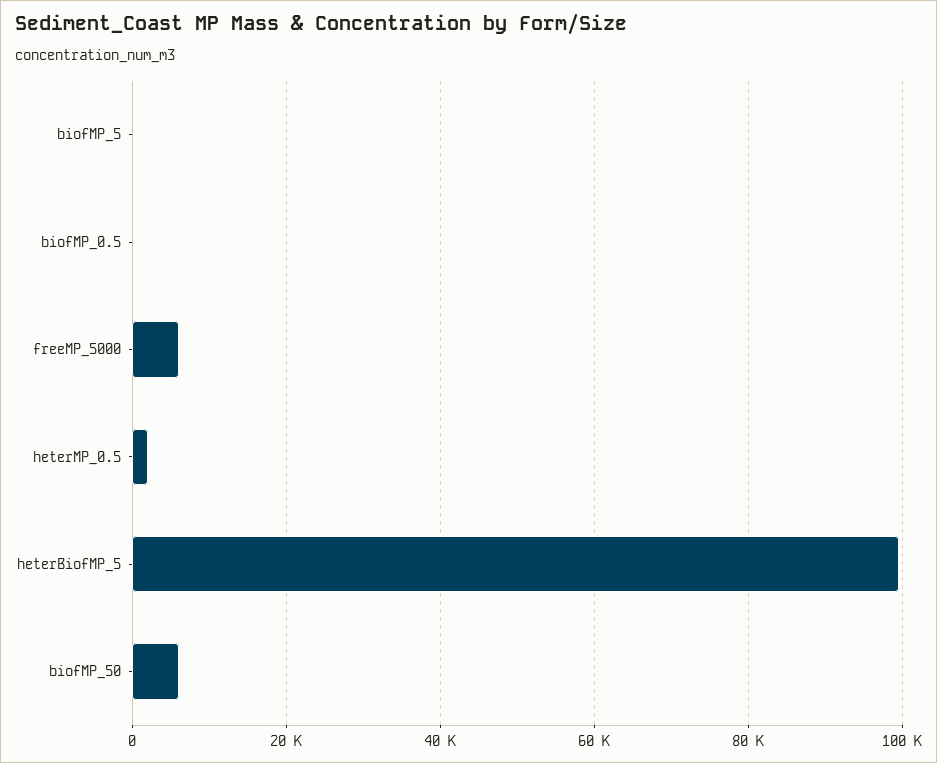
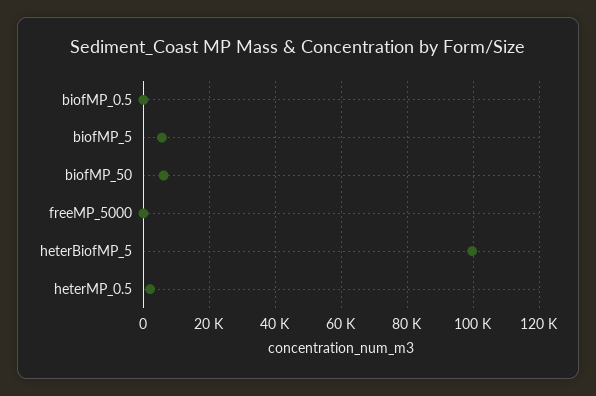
  {
-   "biofMP_5": 0,
+   "biofMP_5": 6000,
    "biofMP_0.5": 0,
-   "freeMP_5000": 6000,
+   "freeMP_5000": 0,
    "heterMP_0.5": 2000,
    "heterBiofMP_5": 100000,
    "biofMP_50": 6000
  }

